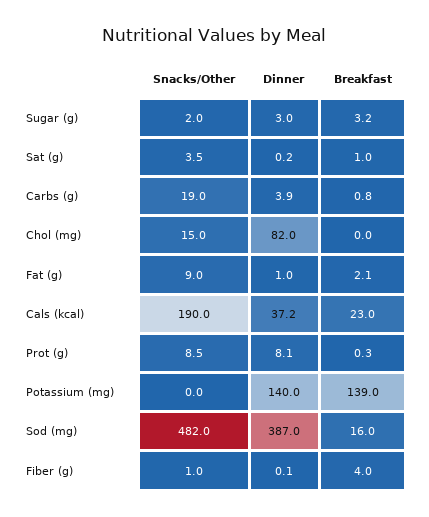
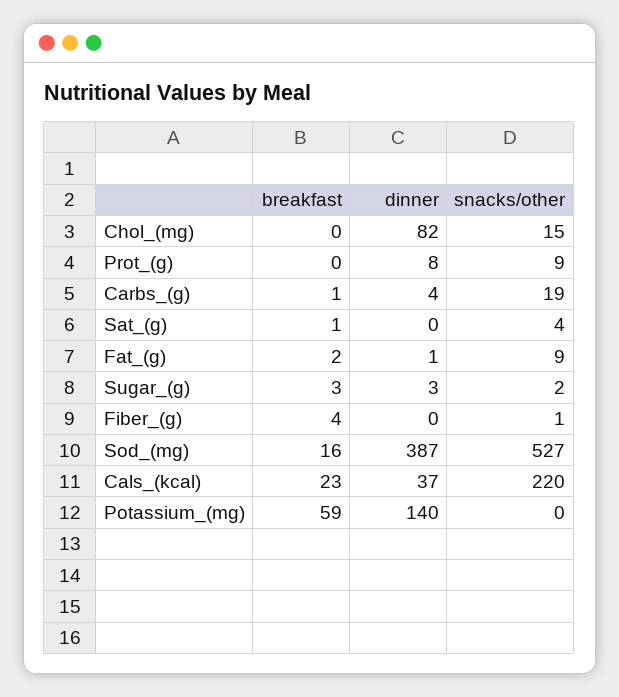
  {
    "Snacks/Other": {
      "Sugar (g)": 2,
      "Sat (g)": 3.5,
      "Carbs (g)": 19,
      "Chol (mg)": 15,
      "Fat (g)": 9,
-     "Cals (kcal)": 190,
+     "Cals (kcal)": 220,
      "Prot (g)": 8.5,
      "Potassium (mg)": 0,
-     "Sod (mg)": 482,
+     "Sod (mg)": 527,
      "Fiber (g)": 1
    },
    "Dinner": {
      "Sugar (g)": 3,
      "Sat (g)": 0.2,
      "Carbs (g)": 3.9,
      "Chol (mg)": 82,
      "Fat (g)": 1,
      "Cals (kcal)": 37.2,
      "Prot (g)": 8.1,
      "Potassium (mg)": 140,
      "Sod (mg)": 387,
      "Fiber (g)": 0.1
    },
    "Breakfast": {
      "Sugar (g)": 3.2,
      "Sat (g)": 1,
      "Carbs (g)": 0.8,
      "Chol (mg)": 0,
      "Fat (g)": 2.1,
      "Cals (kcal)": 23,
      "Prot (g)": 0.3,
-     "Potassium (mg)": 139,
+     "Potassium (mg)": 59,
      "Sod (mg)": 16,
      "Fiber (g)": 4
    }
  }

